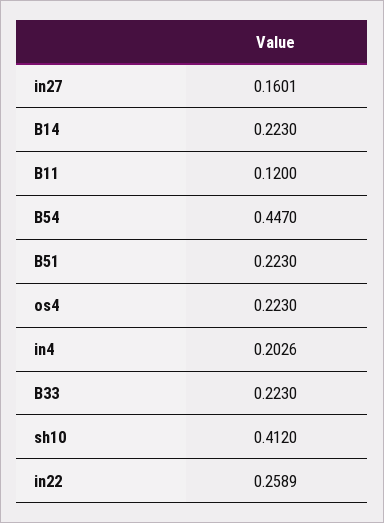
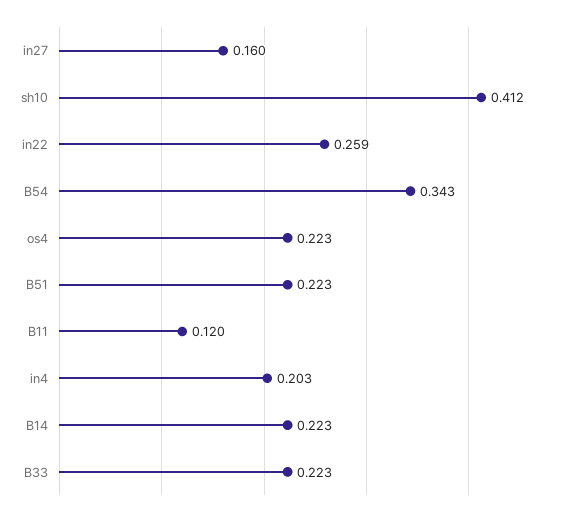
  {
    "in27": 0.1601,
    "B14": 0.223,
    "B11": 0.12,
-   "B54": 0.447,
+   "B54": 0.343,
    "B51": 0.223,
    "os4": 0.223,
    "in4": 0.2026,
    "B33": 0.223,
    "sh10": 0.412,
    "in22": 0.2589
  }

